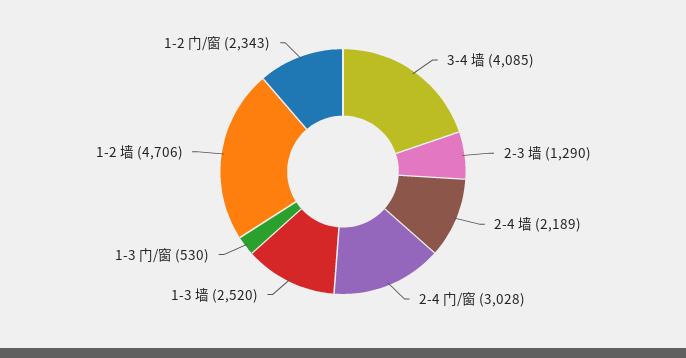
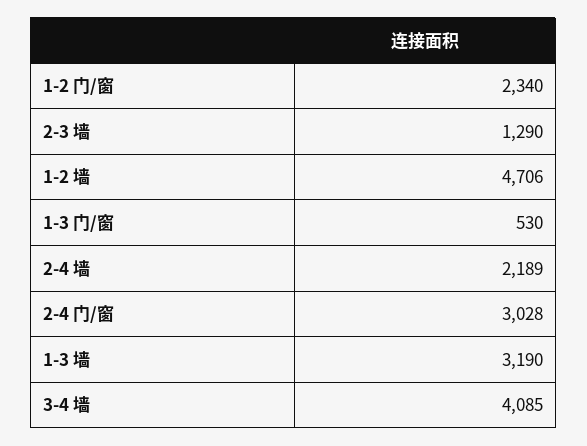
  {
    "3-4 墙": 4085,
    "2-3 墙": 1290,
    "2-4 墙": 2189,
    "2-4 门/窗": 3028,
-   "1-3 墙": 2520,
+   "1-3 墙": 3190,
    "1-3 门/窗": 530,
    "1-2 墙": 4706,
-   "1-2 门/窗": 2343
+   "1-2 门/窗": 2340
  }

